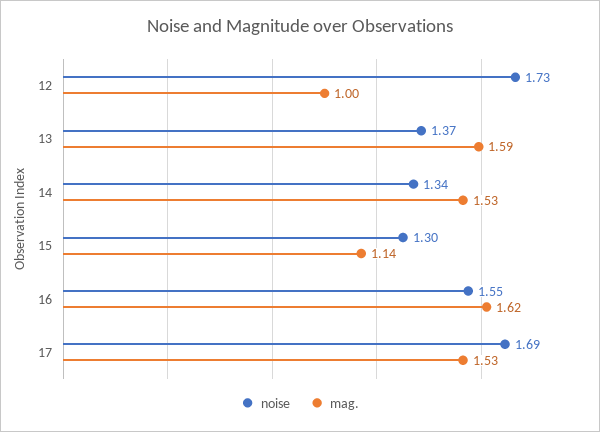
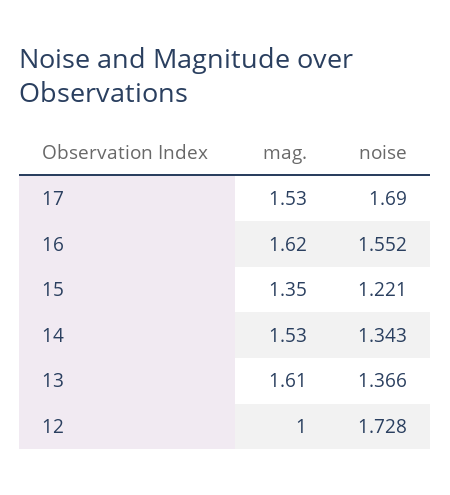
  {
    "noise": {
      "12": 1.728,
      "13": 1.366,
      "14": 1.343,
-     "15": 1.3,
+     "15": 1.221,
      "16": 1.552,
      "17": 1.69
    },
    "mag.": {
      "12": 1,
-     "13": 1.59,
+     "13": 1.61,
      "14": 1.53,
-     "15": 1.14,
+     "15": 1.35,
      "16": 1.62,
      "17": 1.53
    }
  }

